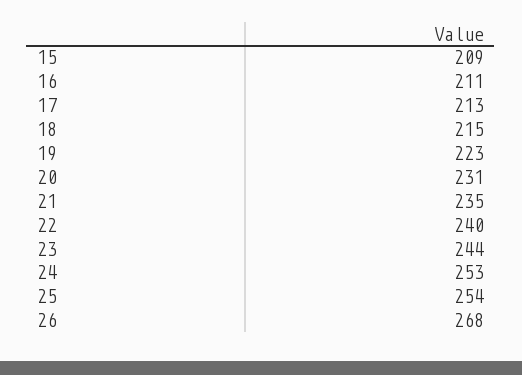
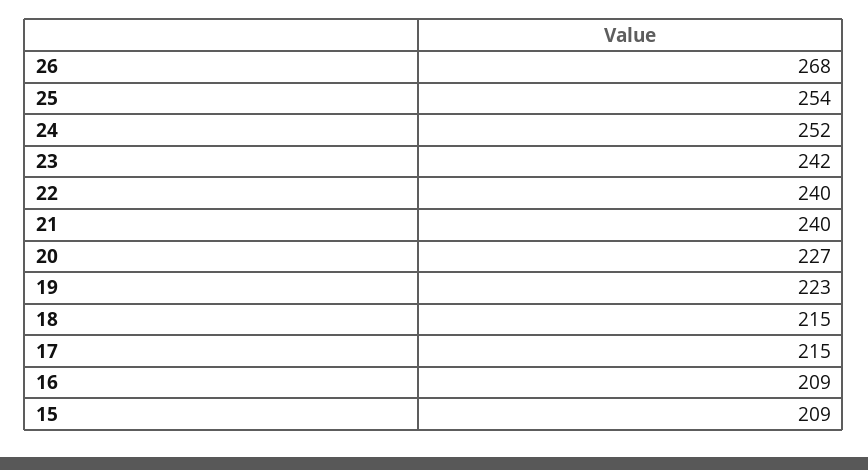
  {
    "15": 209,
-   "16": 211,
+   "16": 209,
-   "17": 213,
+   "17": 215,
    "18": 215,
    "19": 223,
-   "20": 231,
+   "20": 227,
-   "21": 235,
+   "21": 240,
    "22": 240,
-   "23": 244,
+   "23": 242,
-   "24": 253,
+   "24": 252,
    "25": 254,
    "26": 268
  }

